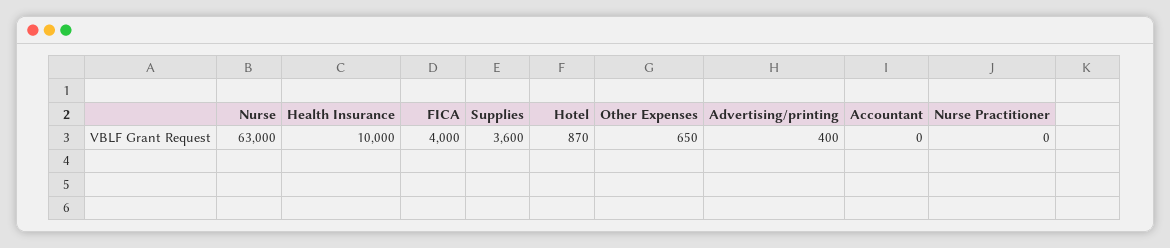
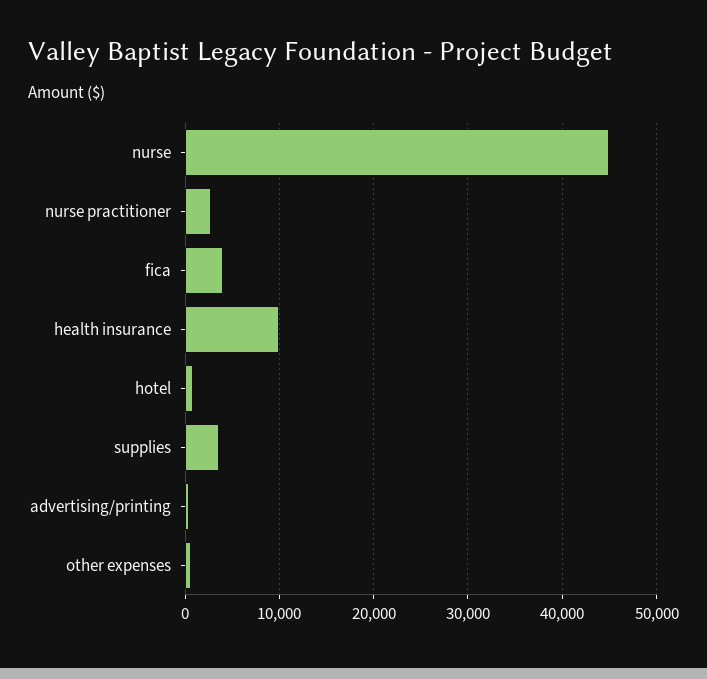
  {
-   "Nurse": 63000,
+   "Nurse": 45000,
    "Health Insurance": 10000,
    "FICA": 4000,
    "Supplies": 3600,
    "Hotel": 870,
    "Other Expenses": 650,
    "Advertising/printing": 400,
-   "Accountant": 0,
-   "Nurse Practitioner": 0
+   "Nurse Practitioner": 3000
  }

